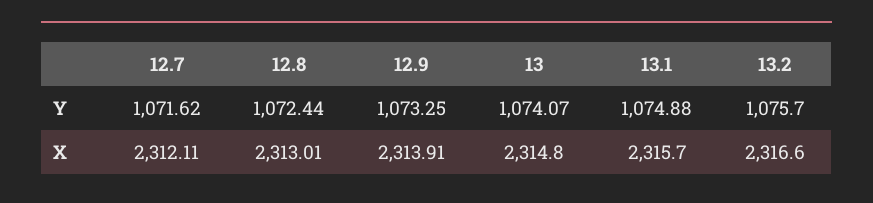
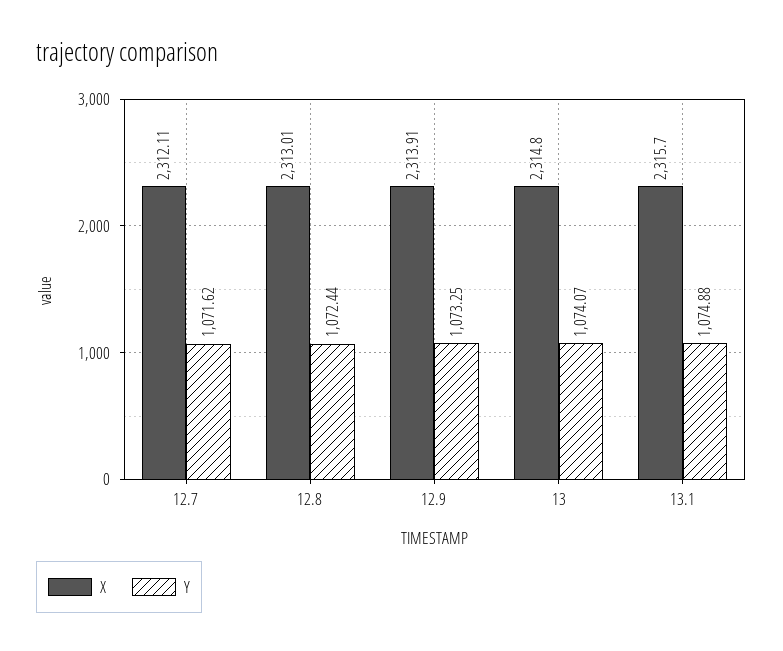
  {
    "Y": {
      "12.7": 1071.62,
      "12.8": 1072.44,
      "12.9": 1073.25,
      "13": 1074.07,
-     "13.1": 1074.88,
+     "13.1": 1074.88
-     "13.2": 1075.7
    },
    "X": {
      "12.7": 2312.11,
      "12.8": 2313.01,
      "12.9": 2313.91,
      "13": 2314.8,
-     "13.1": 2315.7,
+     "13.1": 2315.7
-     "13.2": 2316.6
    }
  }

